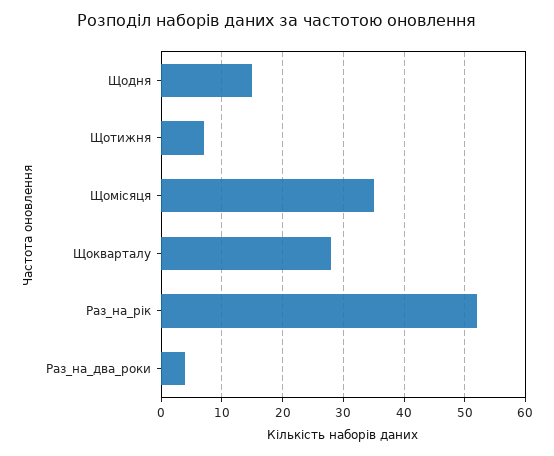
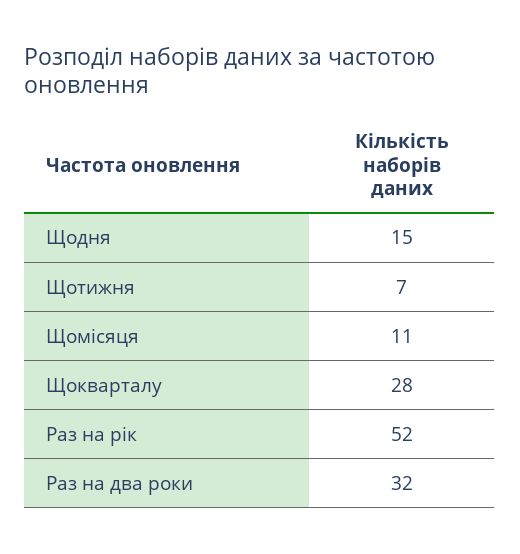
  {
    "Щодня": 15,
    "Щотижня": 7,
-   "Щомісяця": 35,
+   "Щомісяця": 11,
    "Щокварталу": 28,
    "Раз_на_рік": 52,
-   "Раз_на_два_роки": 4
+   "Раз_на_два_роки": 32
  }

